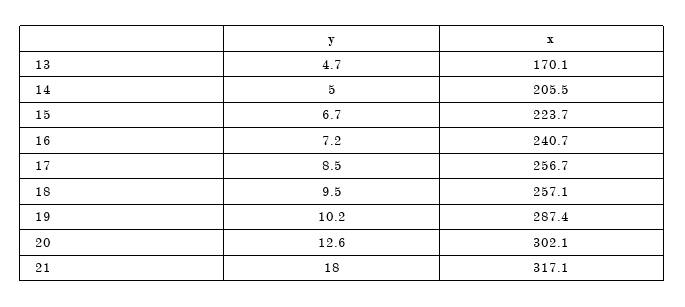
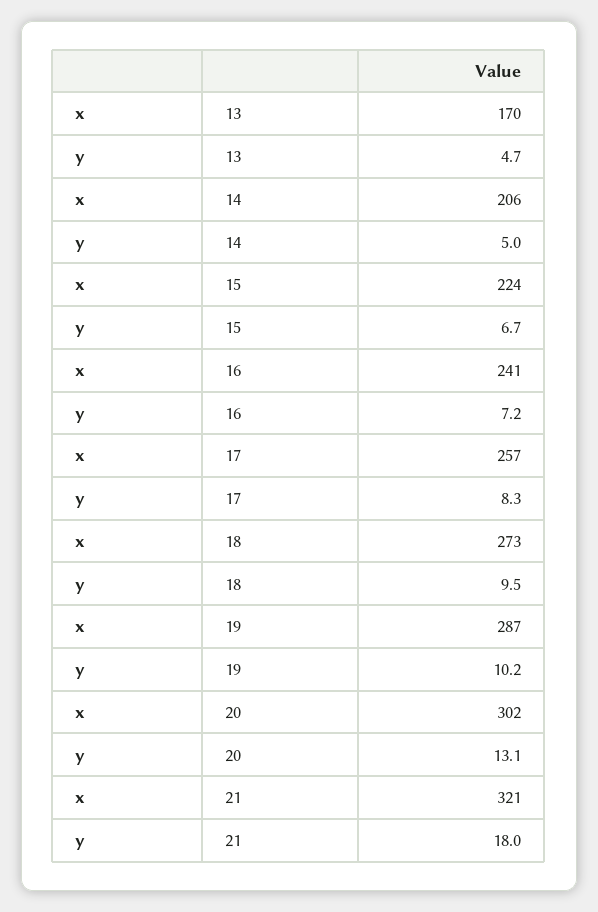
  {
    "y": {
      "13": 4.7,
      "14": 5,
      "15": 6.7,
      "16": 7.2,
-     "17": 8.5,
+     "17": 8.3,
      "18": 9.5,
      "19": 10.2,
-     "20": 12.6,
+     "20": 13.1,
      "21": 18
    },
    "x": {
      "13": 170.1,
      "14": 205.5,
      "15": 223.7,
      "16": 240.7,
      "17": 256.7,
-     "18": 257.1,
+     "18": 273,
      "19": 287.4,
      "20": 302.1,
-     "21": 317.1
+     "21": 321
    }
  }

